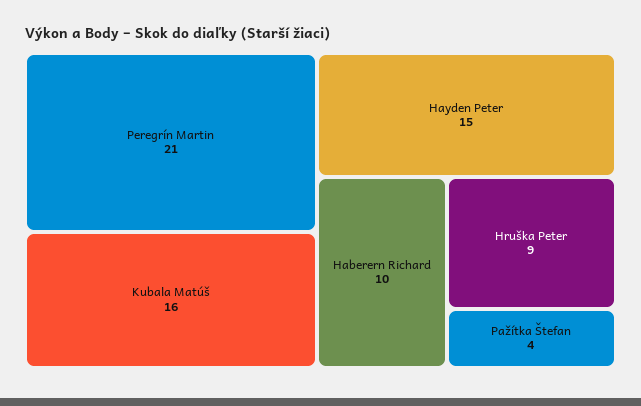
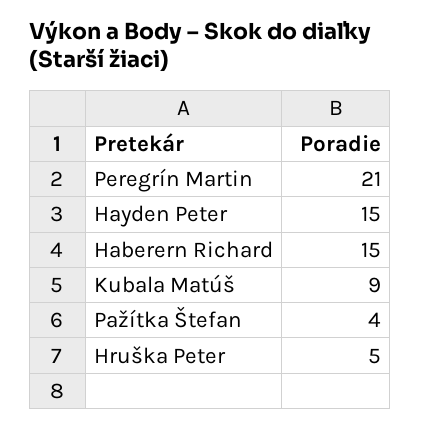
  {
    "Peregrín Martin": 21,
-   "Kubala Matúš": 16,
+   "Kubala Matúš": 9,
    "Hayden Peter": 15,
-   "Haberern Richard": 10,
+   "Haberern Richard": 15,
-   "Hruška Peter": 9,
+   "Hruška Peter": 5,
    "Pažítka Štefan": 4
  }

